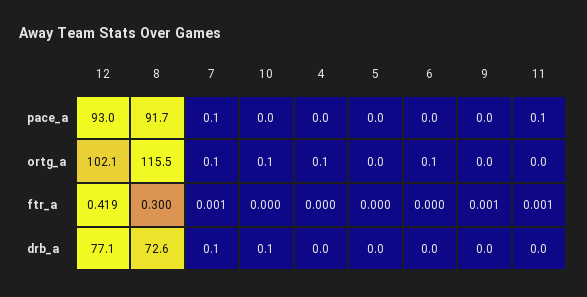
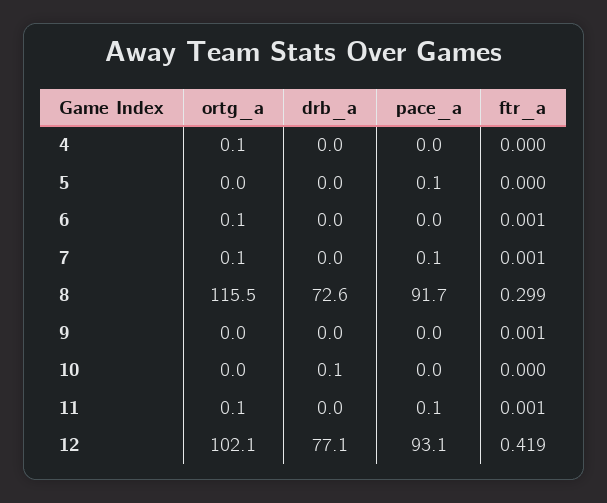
  {
    "12": {
-     "pace_a": 93,
+     "pace_a": 93.1,
      "ortg_a": 102.1,
      "ftr_a": 0.419,
      "drb_a": 77.1
    },
    "8": {
      "pace_a": 91.7,
      "ortg_a": 115.5,
-     "ftr_a": 0.3,
+     "ftr_a": 0.299,
      "drb_a": 72.6
    },
    "7": {
      "pace_a": 0.1,
      "ortg_a": 0.1,
      "ftr_a": 0.001,
-     "drb_a": 0.1
+     "drb_a": 0
    },
    "10": {
      "pace_a": 0,
-     "ortg_a": 0.1,
+     "ortg_a": 0,
      "ftr_a": 0,
      "drb_a": 0.1
    },
    "4": {
      "pace_a": 0,
      "ortg_a": 0.1,
      "ftr_a": 0,
      "drb_a": 0
    },
    "5": {
-     "pace_a": 0,
+     "pace_a": 0.1,
      "ortg_a": 0,
      "ftr_a": 0,
      "drb_a": 0
    },
    "6": {
      "pace_a": 0,
      "ortg_a": 0.1,
-     "ftr_a": 0,
+     "ftr_a": 0.001,
      "drb_a": 0
    },
    "9": {
      "pace_a": 0,
      "ortg_a": 0,
      "ftr_a": 0.001,
      "drb_a": 0
    },
    "11": {
      "pace_a": 0.1,
-     "ortg_a": 0,
+     "ortg_a": 0.1,
      "ftr_a": 0.001,
      "drb_a": 0
    }
  }

